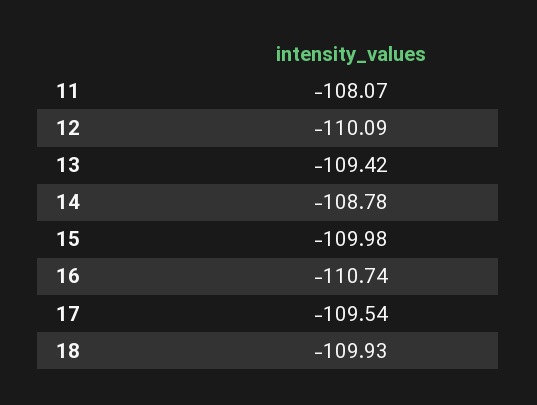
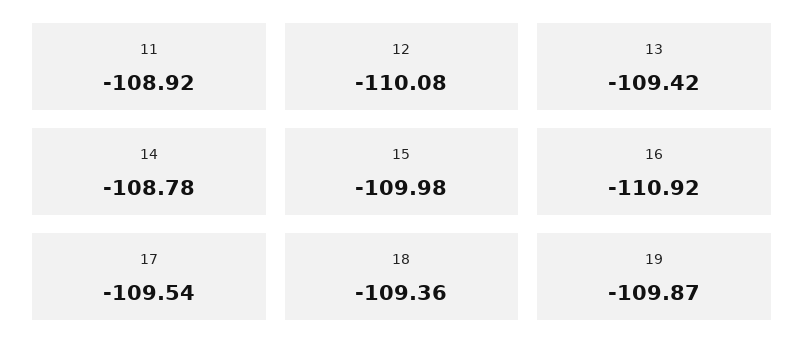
  {
-   "11": -108.07,
+   "11": -108.92,
-   "12": -110.09,
+   "12": -110.08,
    "13": -109.42,
    "14": -108.78,
    "15": -109.98,
-   "16": -110.74,
+   "16": -110.92,
    "17": -109.54,
-   "18": -109.93
+   "18": -109.36,
+   "19": -109.87
  }

